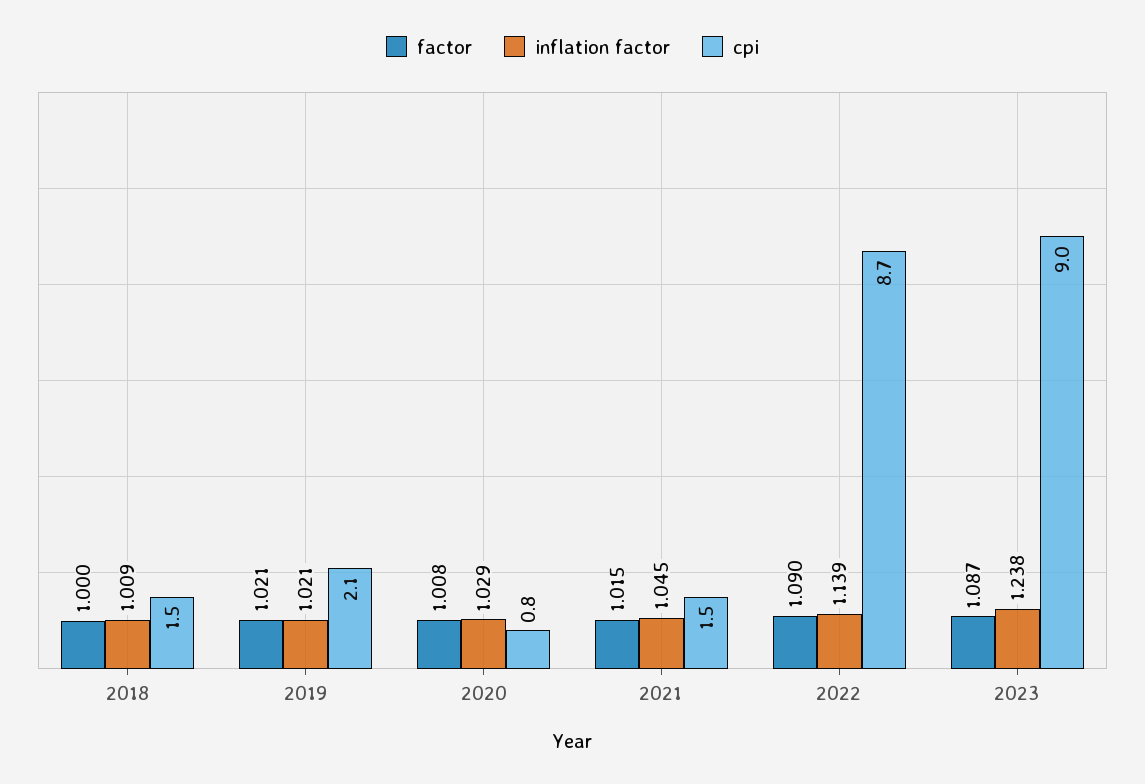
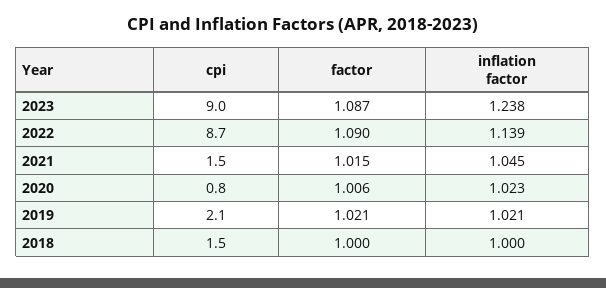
  {
    "factor": {
      "2018": 1,
      "2019": 1.021,
-     "2020": 1.008,
+     "2020": 1.006,
      "2021": 1.015,
      "2022": 1.09,
      "2023": 1.087
    },
    "inflation factor": {
-     "2018": 1.009,
+     "2018": 1,
      "2019": 1.021,
-     "2020": 1.029,
+     "2020": 1.023,
      "2021": 1.045,
      "2022": 1.139,
      "2023": 1.238
    },
    "cpi": {
      "2018": 1.5,
      "2019": 2.1,
      "2020": 0.8,
      "2021": 1.5,
      "2022": 8.7,
      "2023": 9
    }
  }

